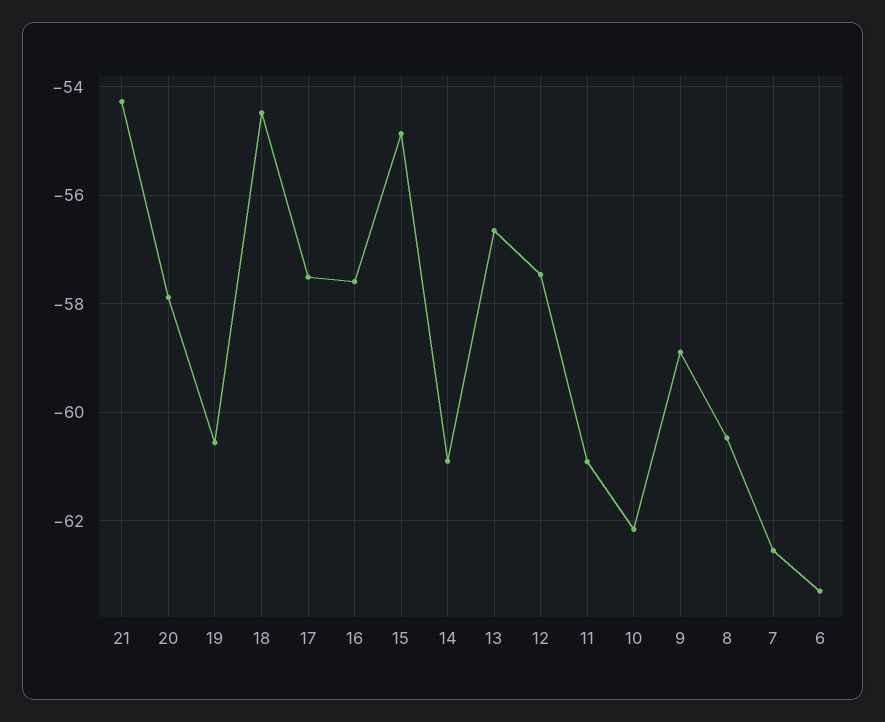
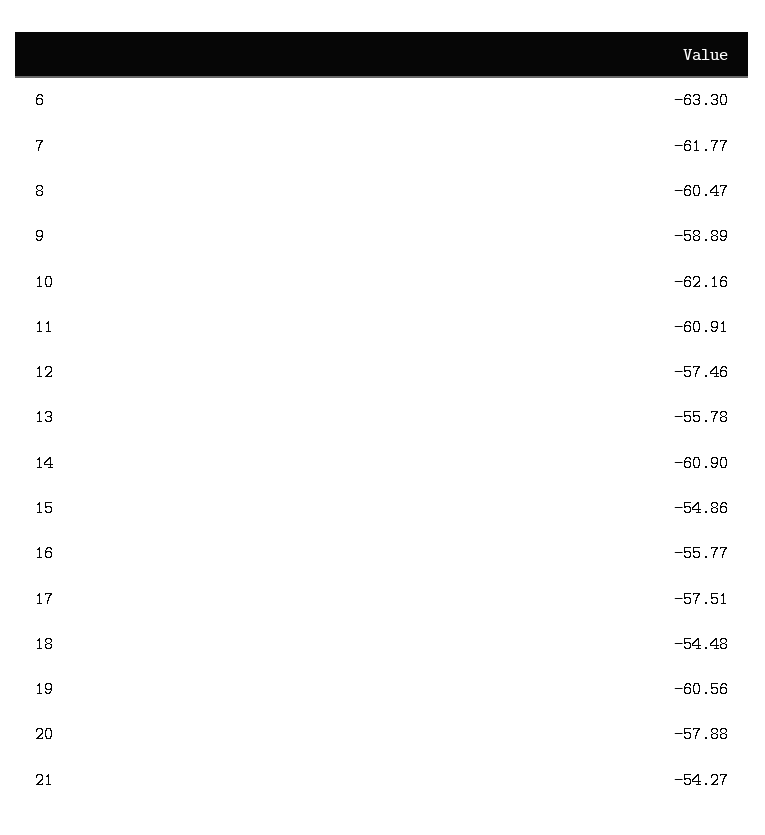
  {
    "21": -54.27,
    "20": -57.88,
    "19": -60.56,
    "18": -54.48,
    "17": -57.51,
-   "16": -57.6,
+   "16": -55.77,
    "15": -54.86,
    "14": -60.9,
-   "13": -56.6,
+   "13": -55.78,
    "12": -57.46,
    "11": -60.91,
    "10": -62.16,
    "9": -58.89,
    "8": -60.47,
-   "7": -62.6,
+   "7": -61.77,
    "6": -63.3
  }

